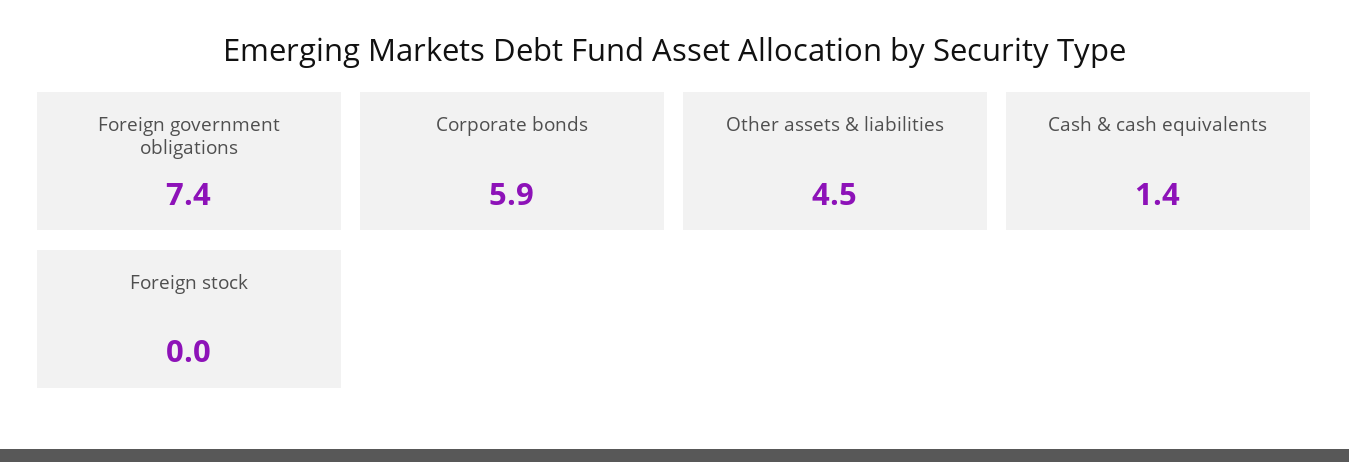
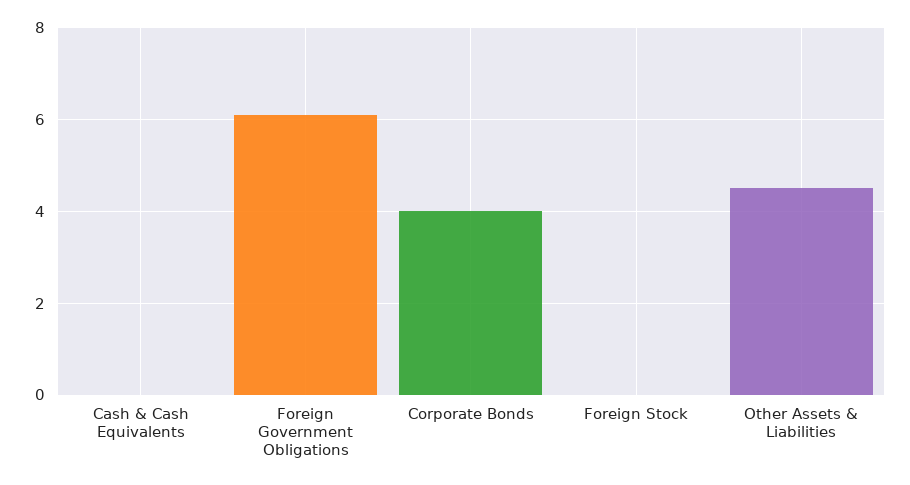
  {
-   "Foreign government obligations": 7.4,
+   "Foreign government obligations": 6,
-   "Corporate bonds": 5.9,
+   "Corporate bonds": 4,
    "Other assets & liabilities": 4.5,
-   "Cash & cash equivalents": 1.4,
+   "Cash & cash equivalents": 0,
    "Foreign stock": 0
  }

